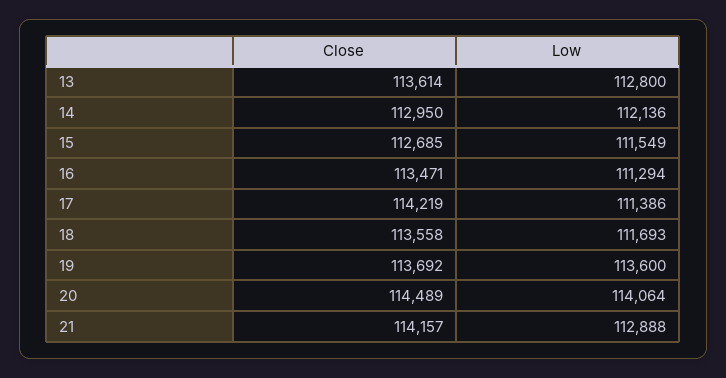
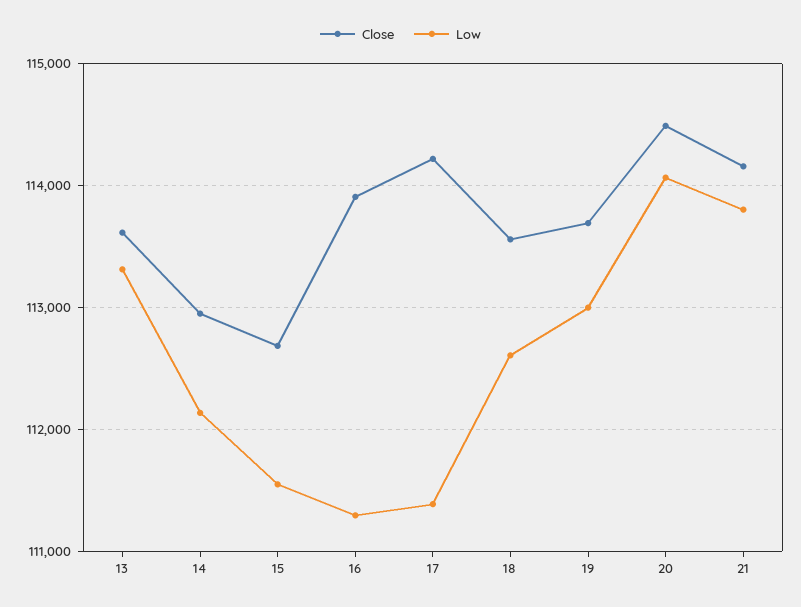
  {
    "Close": {
      "13": 113614,
      "14": 112950,
      "15": 112685,
-     "16": 113471,
+     "16": 113900,
      "17": 114219,
      "18": 113558,
      "19": 113692,
      "20": 114489,
      "21": 114157
    },
    "Low": {
-     "13": 112800,
+     "13": 113300,
      "14": 112136,
      "15": 111549,
      "16": 111294,
      "17": 111386,
-     "18": 111693,
+     "18": 112600,
-     "19": 113600,
+     "19": 113000,
      "20": 114064,
-     "21": 112888
+     "21": 113800
    }
  }

